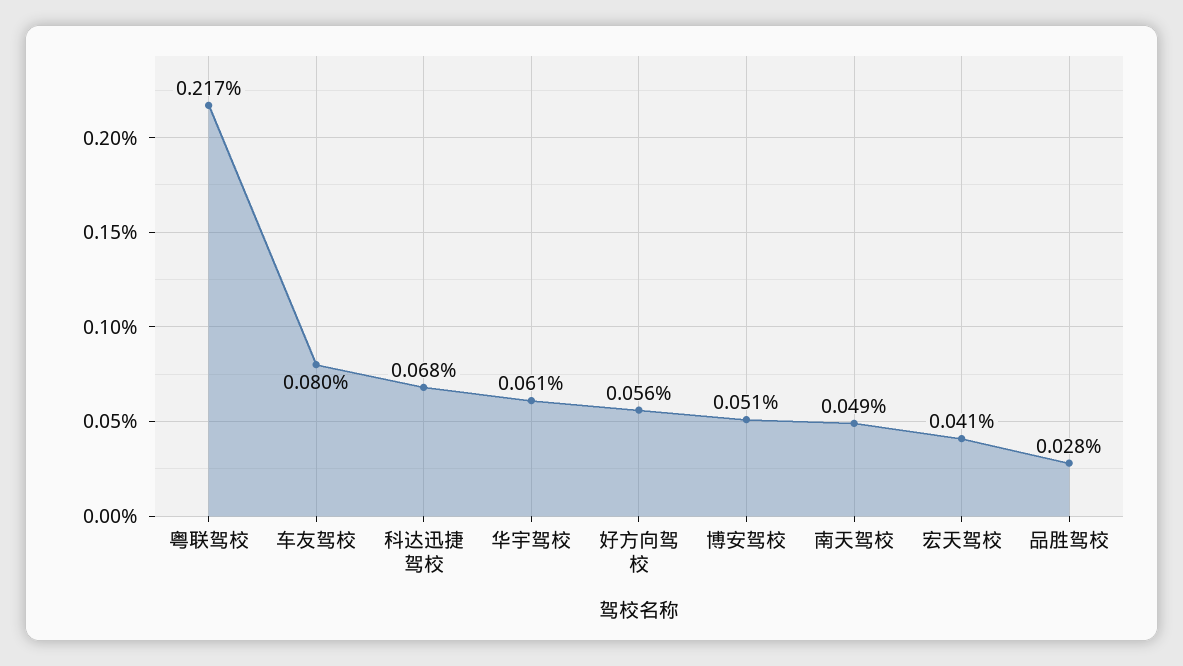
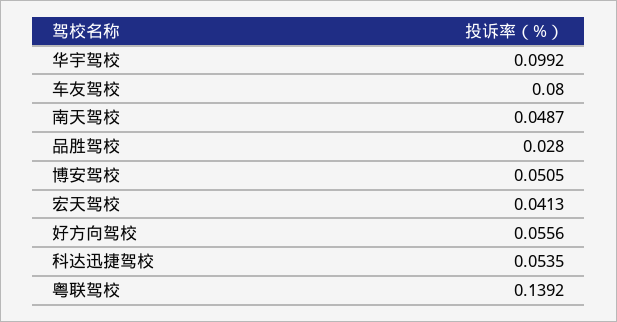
  {
-   "粤联驾校": 0.217,
+   "粤联驾校": 0.1392,
    "车友驾校": 0.08,
-   "科达迅捷驾校": 0.068,
+   "科达迅捷驾校": 0.0535,
-   "华宇驾校": 0.061,
+   "华宇驾校": 0.0992,
    "好方向驾校": 0.0556,
    "博安驾校": 0.0505,
    "南天驾校": 0.0487,
    "宏天驾校": 0.0413,
    "品胜驾校": 0.028
  }

